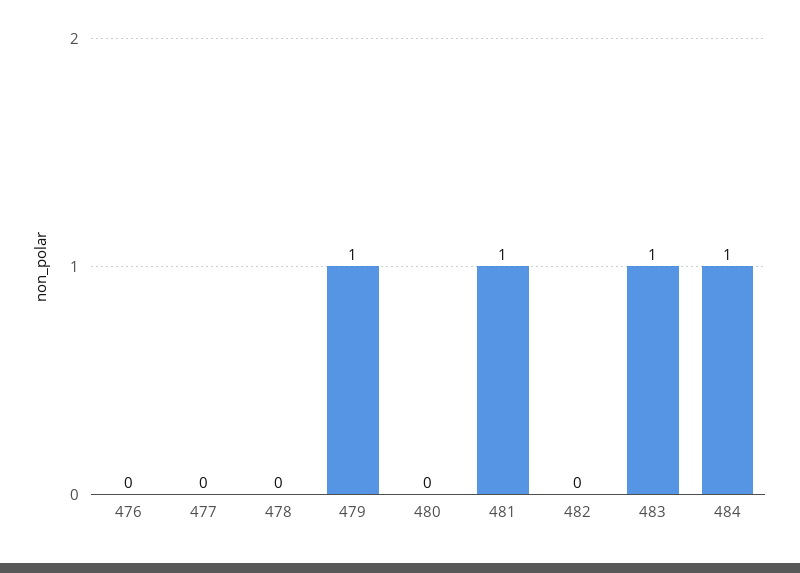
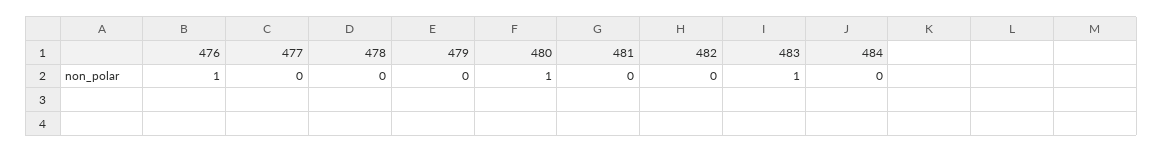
  {
-   "476": 0,
+   "476": 1,
    "477": 0,
    "478": 0,
-   "479": 1,
+   "479": 0,
-   "480": 0,
+   "480": 1,
-   "481": 1,
+   "481": 0,
    "482": 0,
    "483": 1,
-   "484": 1
+   "484": 0
  }

